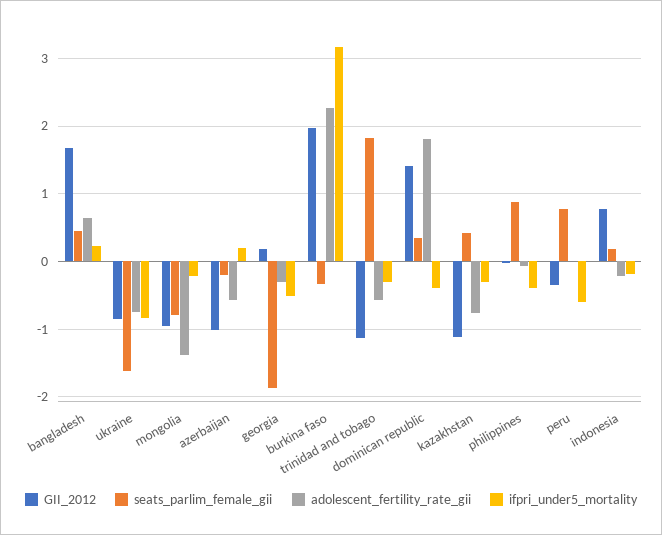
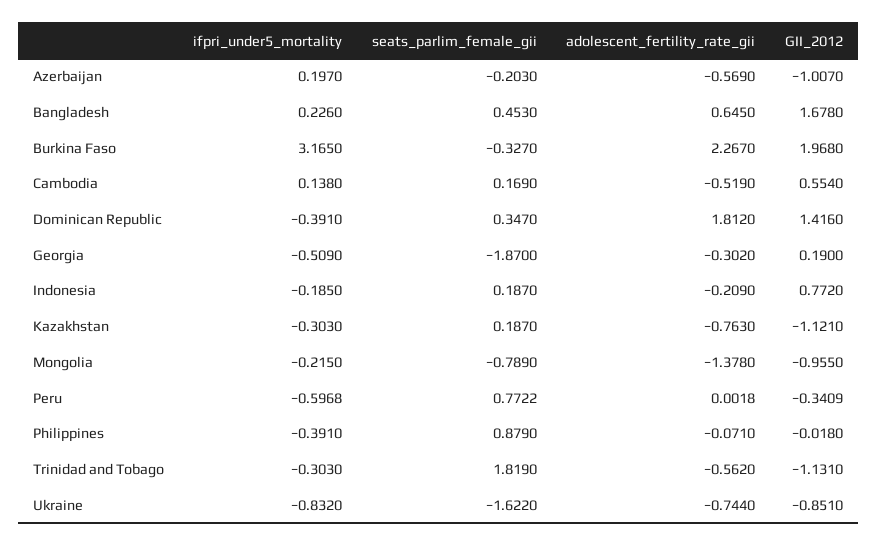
  {
    "GII_2012": {
      "bangladesh": 1.678,
      "ukraine": -0.851,
      "mongolia": -0.955,
      "azerbaijan": -1.007,
      "georgia": 0.19,
      "burkina faso": 1.968,
      "trinidad and tobago": -1.131,
      "dominican republic": 1.416,
      "kazakhstan": -1.121,
      "philippines": -0.018,
      "peru": -0.3409,
-     "indonesia": 0.772
+     "indonesia": 0.772,
+     "Cambodia": 0.554
    },
    "seats_parlim_female_gii": {
      "bangladesh": 0.453,
      "ukraine": -1.622,
      "mongolia": -0.789,
      "azerbaijan": -0.203,
      "georgia": -1.87,
      "burkina faso": -0.327,
      "trinidad and tobago": 1.819,
      "dominican republic": 0.347,
-     "kazakhstan": 0.4,
+     "kazakhstan": 0.187,
      "philippines": 0.879,
      "peru": 0.7722,
-     "indonesia": 0.187
+     "indonesia": 0.187,
+     "Cambodia": 0.169
    },
    "adolescent_fertility_rate_gii": {
      "bangladesh": 0.645,
      "ukraine": -0.744,
      "mongolia": -1.378,
      "azerbaijan": -0.569,
      "georgia": -0.302,
      "burkina faso": 2.267,
      "trinidad and tobago": -0.562,
      "dominican republic": 1.812,
      "kazakhstan": -0.763,
      "philippines": -0.071,
      "peru": 0.0018,
-     "indonesia": -0.209
+     "indonesia": -0.209,
+     "Cambodia": -0.519
    },
    "ifpri_under5_mortality": {
      "bangladesh": 0.226,
      "ukraine": -0.832,
      "mongolia": -0.215,
      "azerbaijan": 0.197,
      "georgia": -0.509,
      "burkina faso": 3.165,
      "trinidad and tobago": -0.303,
      "dominican republic": -0.391,
      "kazakhstan": -0.303,
      "philippines": -0.391,
      "peru": -0.5968,
-     "indonesia": -0.185
+     "indonesia": -0.185,
+     "Cambodia": 0.138
    }
  }

